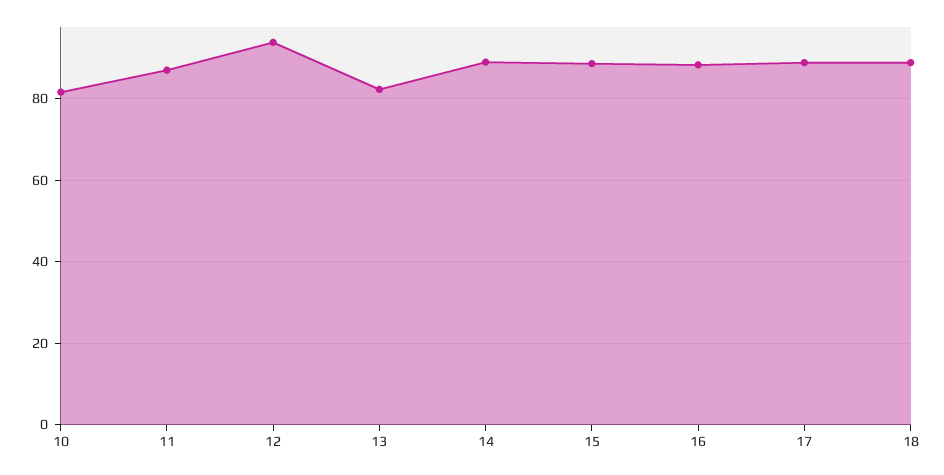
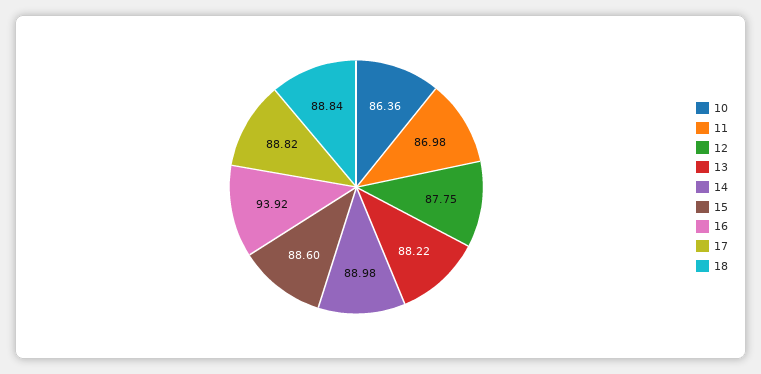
  {
-   "10": 82,
+   "10": 86.36,
    "11": 86.98,
-   "12": 94,
+   "12": 87.75,
-   "13": 82,
+   "13": 88.22,
    "14": 88.98,
    "15": 88.6,
-   "16": 88,
+   "16": 93.92,
    "17": 88.82,
    "18": 88.84
  }

